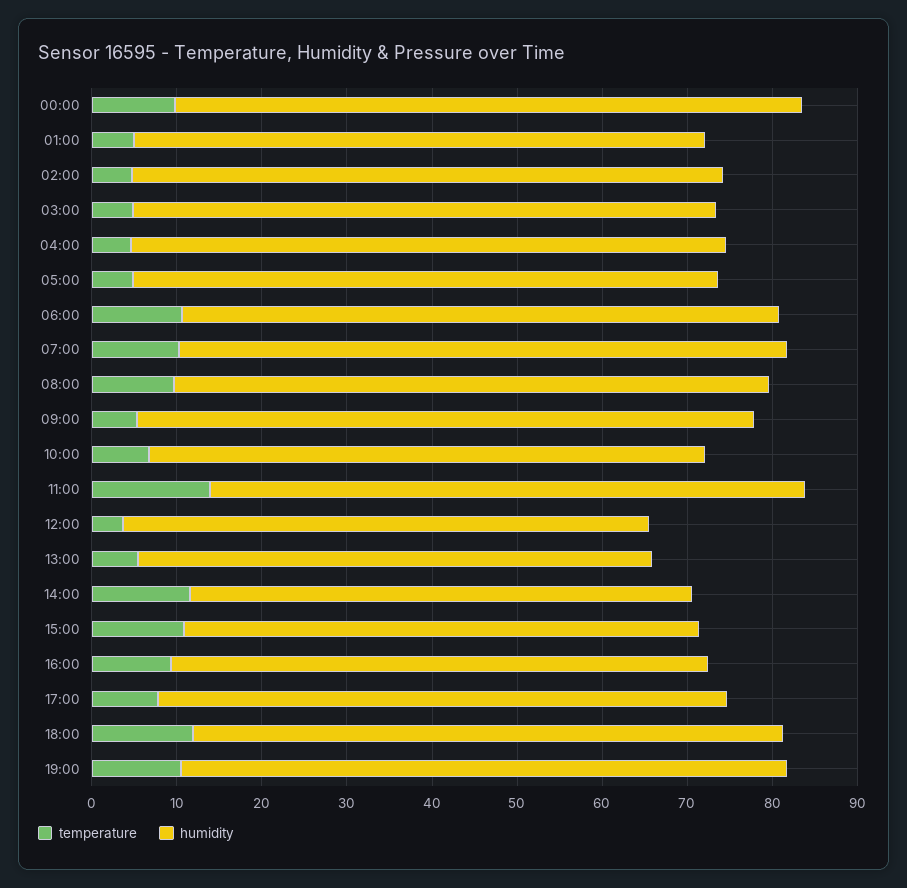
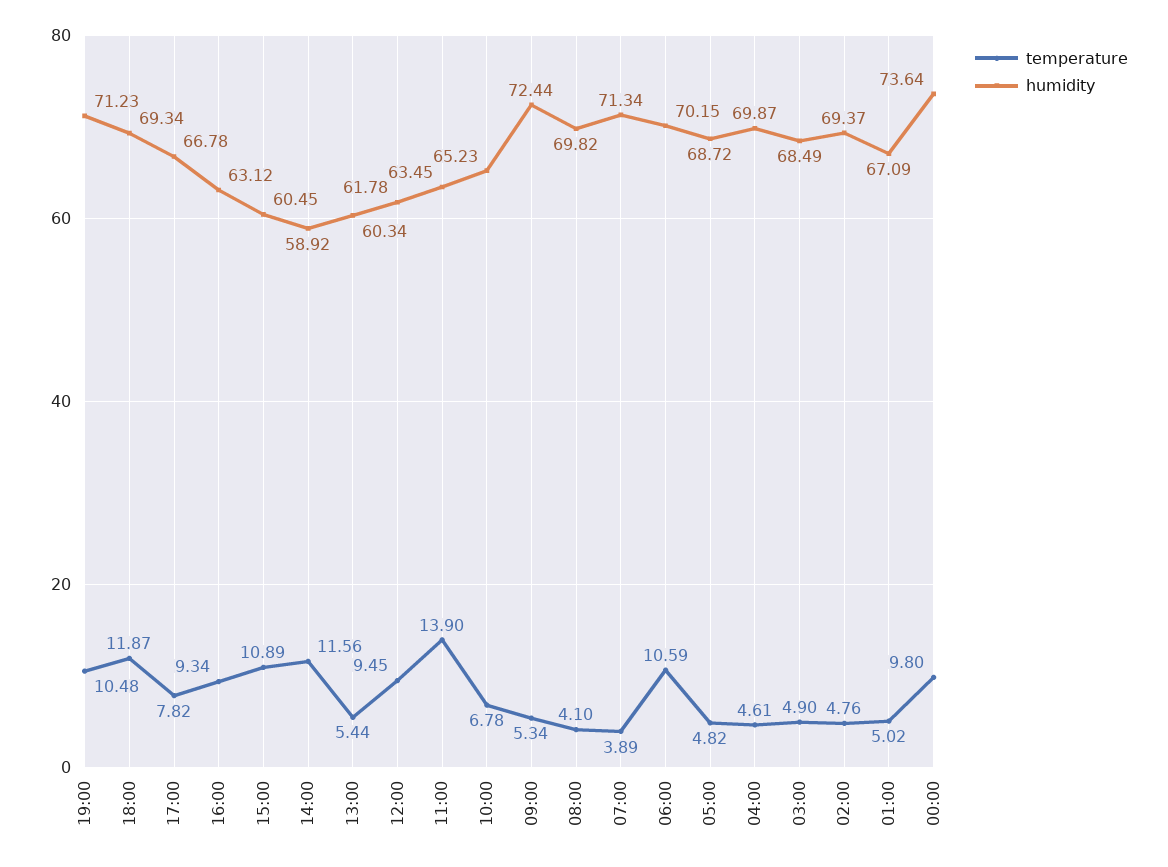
  {
    "temperature": {
      "00:00": 9.8,
      "01:00": 5.02,
      "02:00": 4.76,
      "03:00": 4.9,
      "04:00": 4.61,
      "05:00": 4.82,
      "06:00": 10.59,
-     "07:00": 10,
+     "07:00": 3.89,
-     "08:00": 10,
+     "08:00": 4.1,
      "09:00": 5.34,
      "10:00": 6.78,
      "11:00": 13.9,
-     "12:00": 4,
+     "12:00": 9.45,
      "13:00": 5.44,
      "14:00": 11.56,
      "15:00": 10.89,
      "16:00": 9.34,
      "17:00": 7.82,
      "18:00": 11.87,
      "19:00": 10.48
    },
    "humidity": {
      "00:00": 73.64,
      "01:00": 67.09,
      "02:00": 69.37,
      "03:00": 68.49,
      "04:00": 69.87,
      "05:00": 68.72,
      "06:00": 70.15,
      "07:00": 71.34,
      "08:00": 69.82,
      "09:00": 72.44,
      "10:00": 65.23,
-     "11:00": 70,
+     "11:00": 63.45,
      "12:00": 61.78,
      "13:00": 60.34,
      "14:00": 58.92,
      "15:00": 60.45,
      "16:00": 63.12,
      "17:00": 66.78,
      "18:00": 69.34,
      "19:00": 71.23
    }
  }

